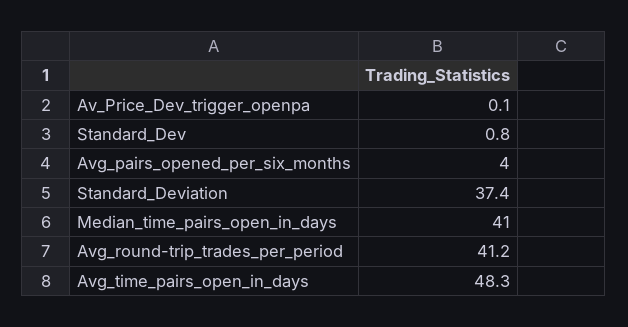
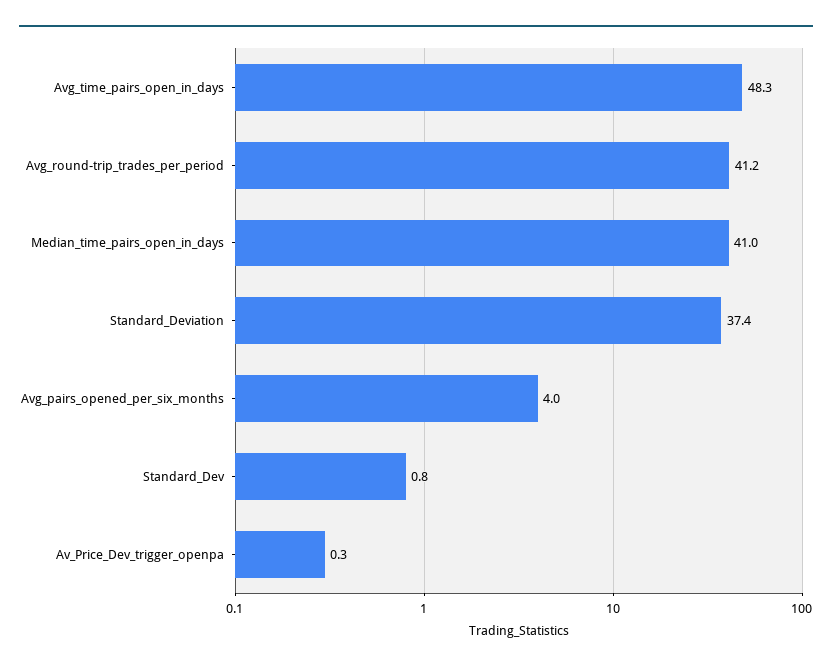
  {
-   "Av_Price_Dev_trigger_openpa": 0.1,
+   "Av_Price_Dev_trigger_openpa": 0.3,
    "Standard_Dev": 0.8,
    "Avg_pairs_opened_per_six_months": 4,
    "Standard_Deviation": 37.4,
    "Median_time_pairs_open_in_days": 41,
    "Avg_round-trip_trades_per_period": 41.2,
    "Avg_time_pairs_open_in_days": 48.3
  }

